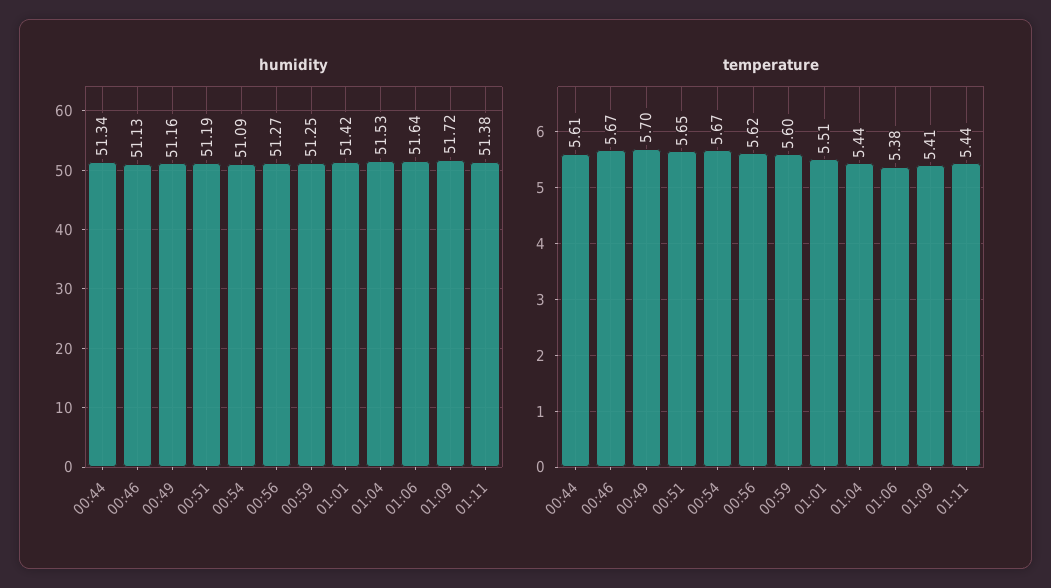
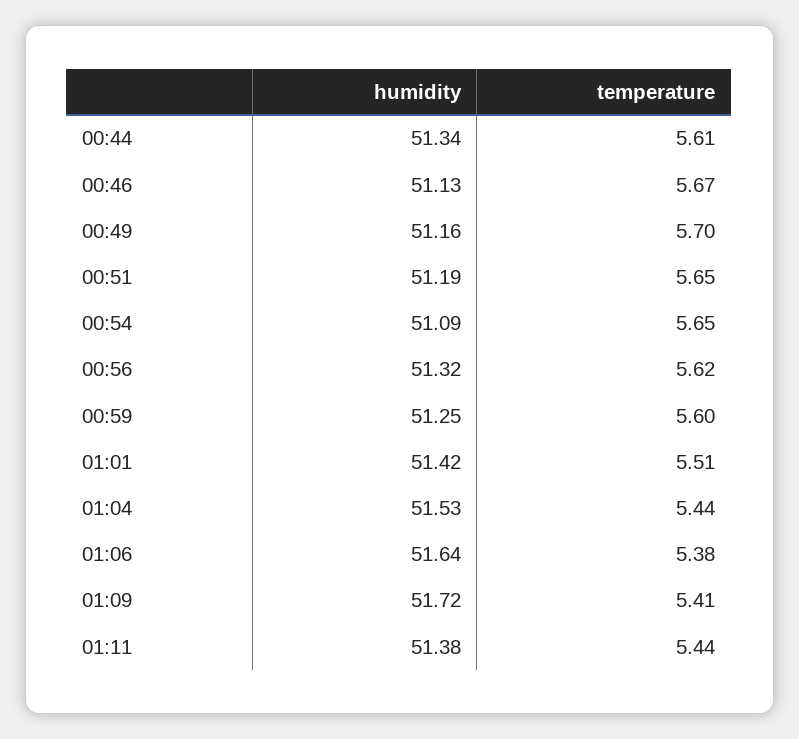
  {
    "humidity": {
      "00:44": 51.34,
      "00:46": 51.13,
      "00:49": 51.16,
      "00:51": 51.19,
      "00:54": 51.09,
-     "00:56": 51.27,
+     "00:56": 51.32,
      "00:59": 51.25,
      "01:01": 51.42,
      "01:04": 51.53,
      "01:06": 51.64,
      "01:09": 51.72,
      "01:11": 51.38
    },
    "temperature": {
      "00:44": 5.61,
      "00:46": 5.67,
      "00:49": 5.7,
      "00:51": 5.65,
-     "00:54": 5.67,
+     "00:54": 5.65,
      "00:56": 5.62,
      "00:59": 5.6,
      "01:01": 5.51,
      "01:04": 5.44,
      "01:06": 5.38,
      "01:09": 5.41,
      "01:11": 5.44
    }
  }

